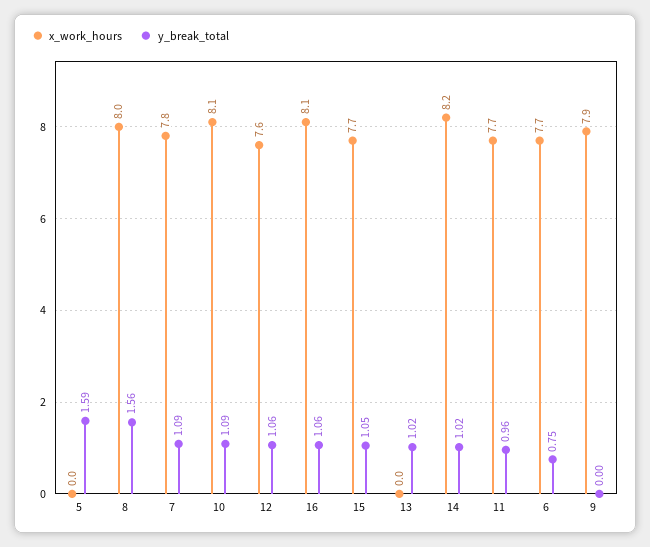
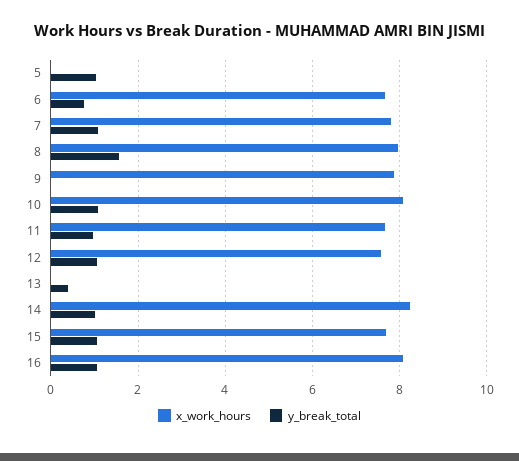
  {
    "x_work_hours": {
      "5": 0,
      "8": 8,
      "7": 7.8,
      "10": 8.1,
      "12": 7.6,
      "16": 8.1,
      "15": 7.7,
      "13": 0,
      "14": 8.2,
      "11": 7.7,
      "6": 7.7,
      "9": 7.9
    },
    "y_break_total": {
-     "5": 1.59,
+     "5": 1,
      "8": 1.56,
      "7": 1.09,
      "10": 1.09,
      "12": 1.06,
      "16": 1.06,
      "15": 1.05,
-     "13": 1.02,
+     "13": 0.4,
      "14": 1.02,
      "11": 0.96,
      "6": 0.75,
      "9": 0
    }
  }

